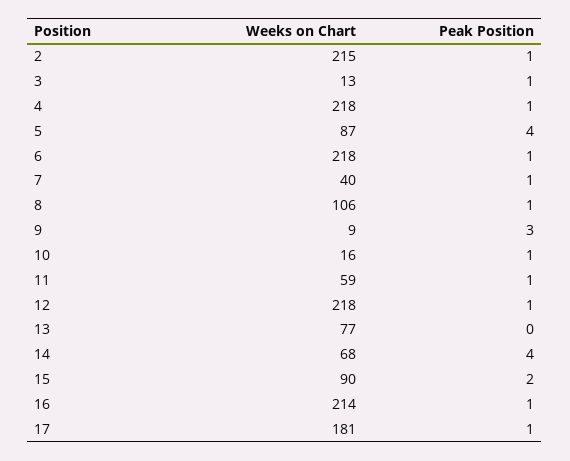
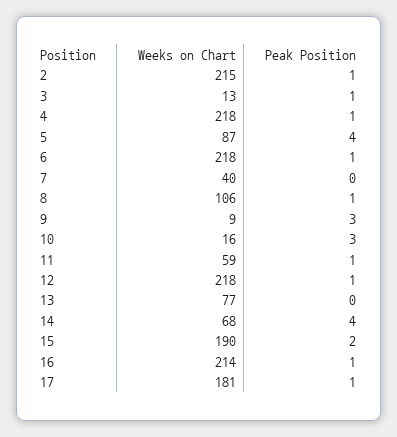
  {
    "Weeks on Chart": {
      "2": 215,
      "3": 13,
      "4": 218,
      "5": 87,
      "6": 218,
      "7": 40,
      "8": 106,
      "9": 9,
      "10": 16,
      "11": 59,
      "12": 218,
      "13": 77,
      "14": 68,
-     "15": 90,
+     "15": 190,
      "16": 214,
      "17": 181
    },
    "Peak Position": {
      "2": 1,
      "3": 1,
      "4": 1,
      "5": 4,
      "6": 1,
-     "7": 1,
+     "7": 0,
      "8": 1,
      "9": 3,
-     "10": 1,
+     "10": 3,
      "11": 1,
      "12": 1,
      "13": 0,
      "14": 4,
      "15": 2,
      "16": 1,
      "17": 1
    }
  }

